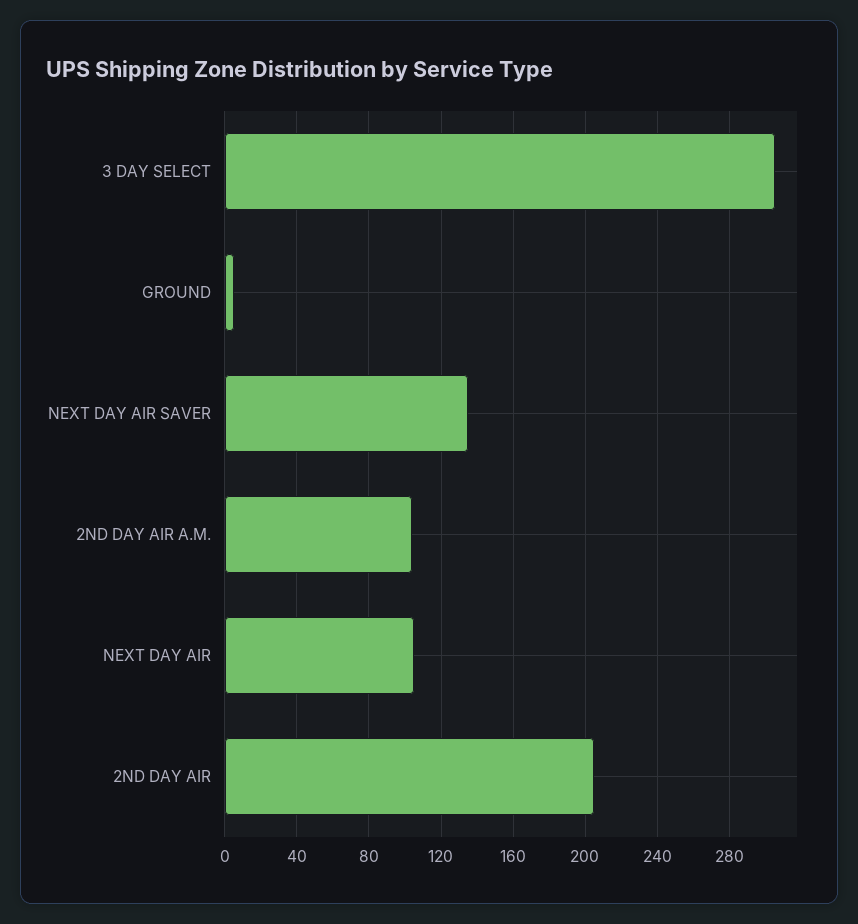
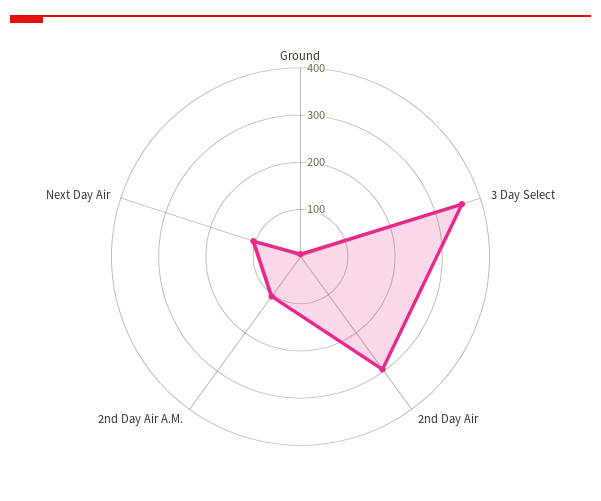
  {
-   "3 DAY SELECT": 305,
+   "3 DAY SELECT": 360,
    "GROUND": 5,
-   "NEXT DAY AIR SAVER": 135,
    "2ND DAY AIR A.M.": 105,
    "NEXT DAY AIR": 105,
-   "2ND DAY AIR": 205
+   "2ND DAY AIR": 300
  }

